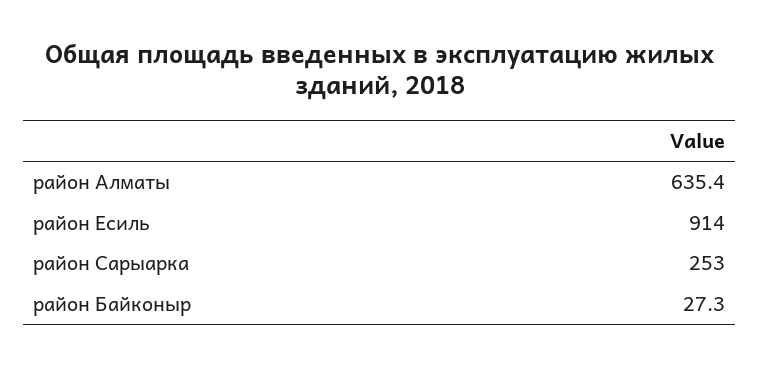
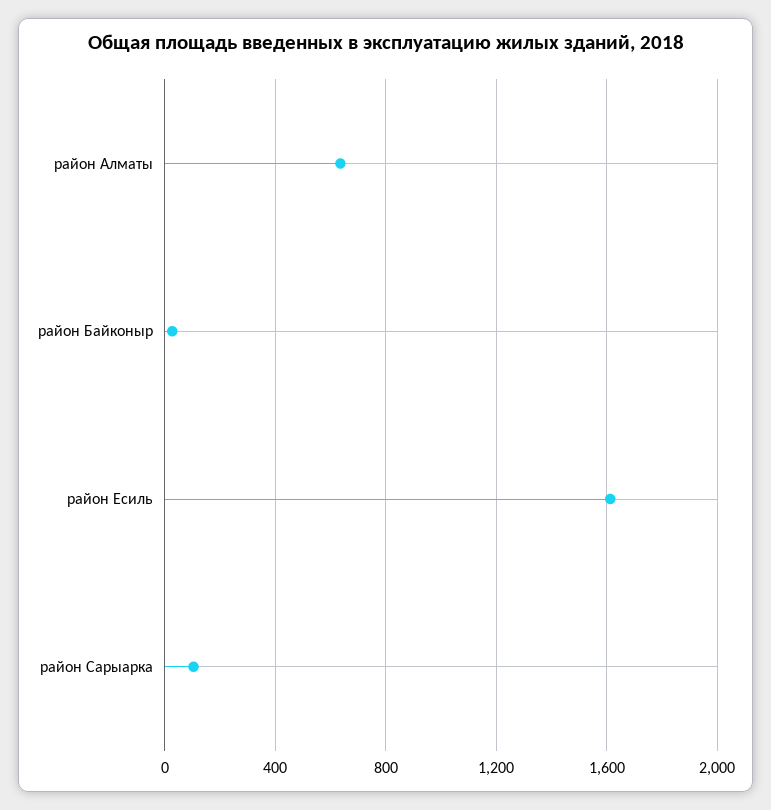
  {
    "район Алматы": 635.4,
-   "район Есиль": 914,
+   "район Есиль": 1600,
-   "район Сарыарка": 253,
+   "район Сарыарка": 100,
    "район Байконыр": 27.3
  }

